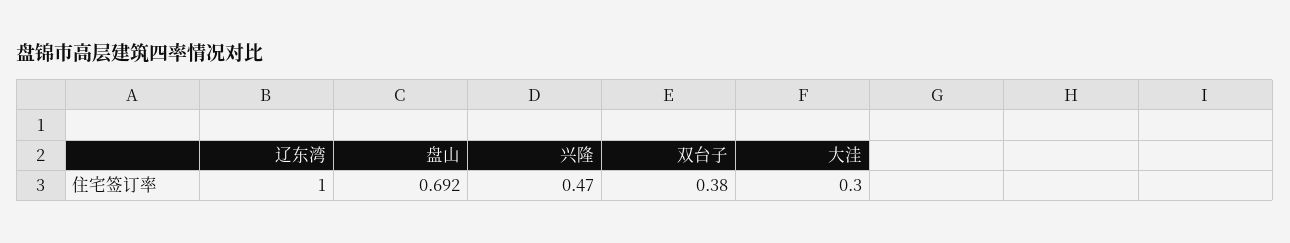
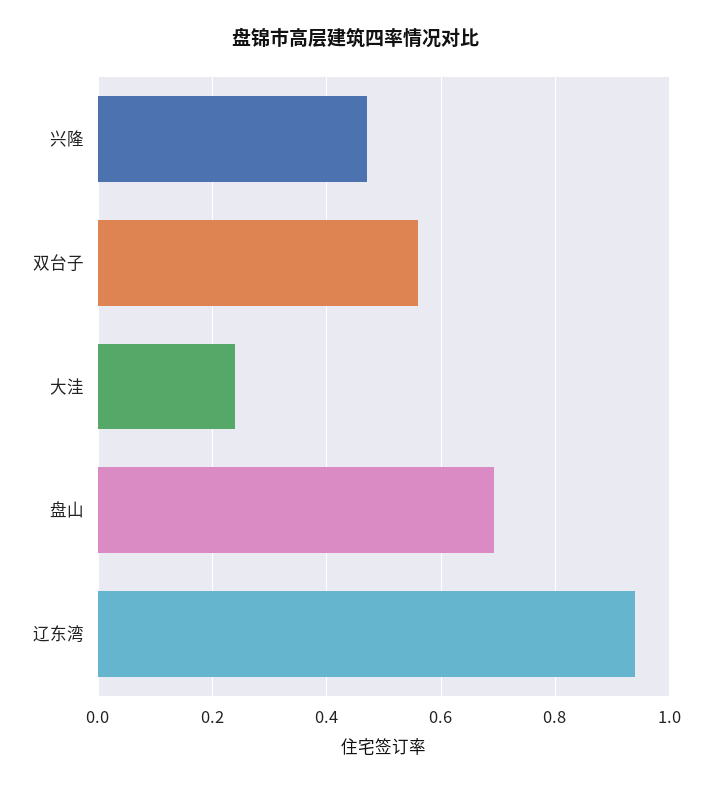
  {
-   "辽东湾": 1,
+   "辽东湾": 0.94,
    "盘山": 0.692,
    "兴隆": 0.47,
-   "双台子": 0.38,
+   "双台子": 0.56,
-   "大洼": 0.3
+   "大洼": 0.24
  }

